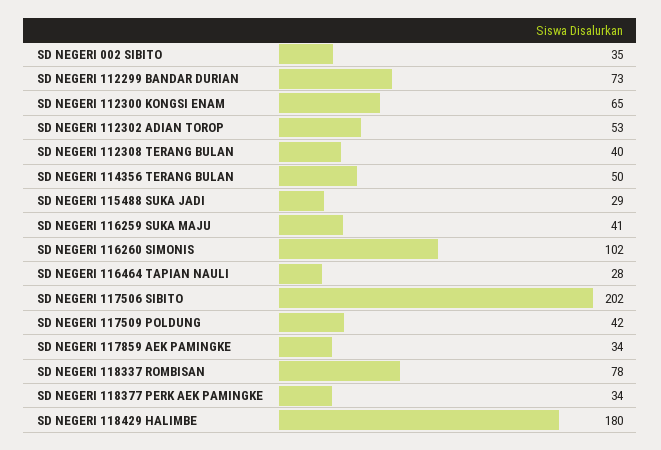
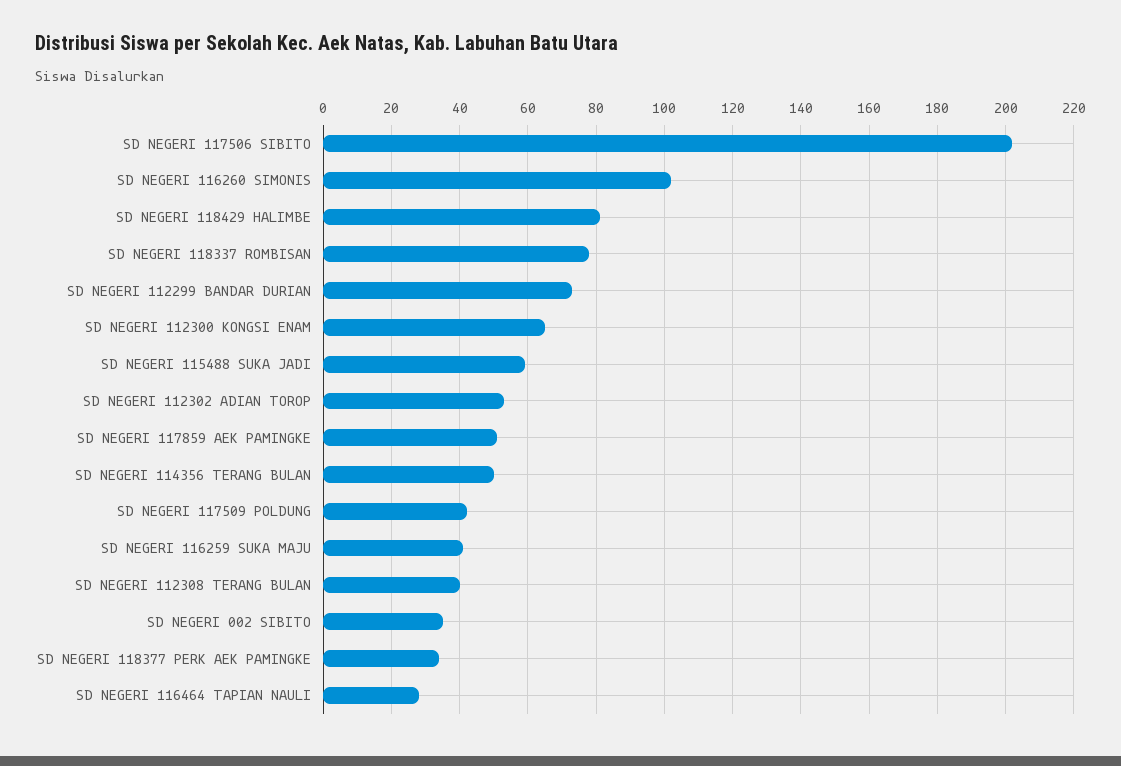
  {
    "SD NEGERI 002 SIBITO": 35,
    "SD NEGERI 112299 BANDAR DURIAN": 73,
    "SD NEGERI 112300 KONGSI ENAM": 65,
    "SD NEGERI 112302 ADIAN TOROP": 53,
    "SD NEGERI 112308 TERANG BULAN": 40,
    "SD NEGERI 114356 TERANG BULAN": 50,
-   "SD NEGERI 115488 SUKA JADI": 29,
+   "SD NEGERI 115488 SUKA JADI": 60,
    "SD NEGERI 116259 SUKA MAJU": 41,
    "SD NEGERI 116260 SIMONIS": 102,
    "SD NEGERI 116464 TAPIAN NAULI": 28,
    "SD NEGERI 117506 SIBITO": 202,
    "SD NEGERI 117509 POLDUNG": 42,
-   "SD NEGERI 117859 AEK PAMINGKE": 34,
+   "SD NEGERI 117859 AEK PAMINGKE": 50,
    "SD NEGERI 118337 ROMBISAN": 78,
    "SD NEGERI 118377 PERK AEK PAMINGKE": 34,
-   "SD NEGERI 118429 HALIMBE": 180
+   "SD NEGERI 118429 HALIMBE": 80
  }

